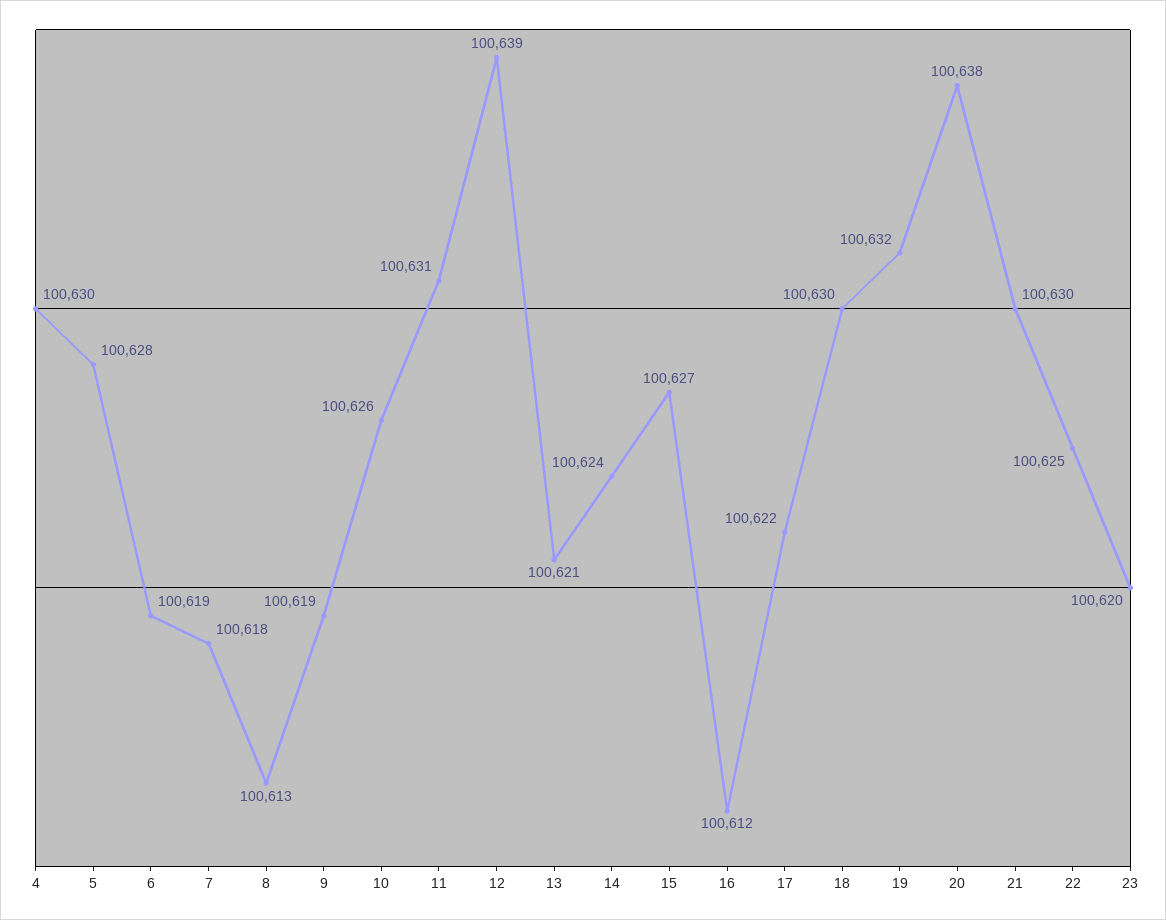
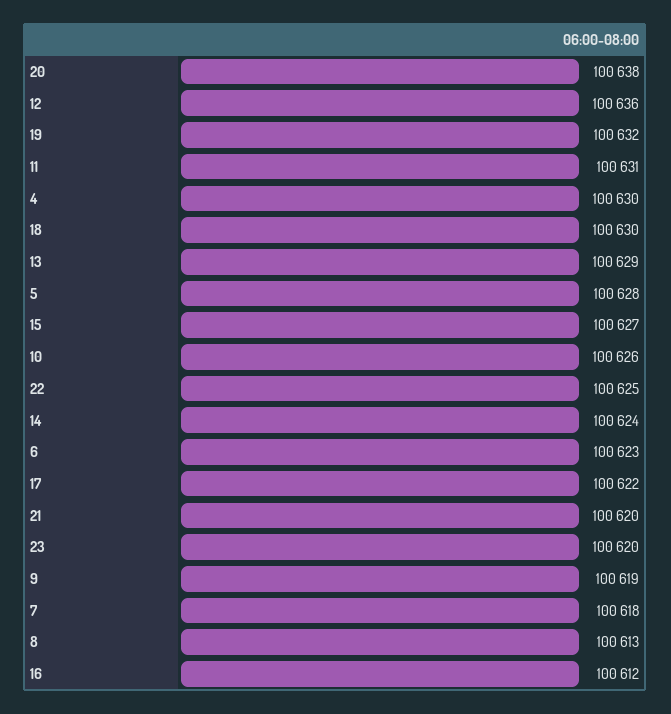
  {
    "4": 100630,
    "5": 100628,
-   "6": 100619,
+   "6": 100623,
    "7": 100618,
    "8": 100613,
    "9": 100619,
    "10": 100626,
    "11": 100631,
-   "12": 100639,
+   "12": 100636,
-   "13": 100621,
+   "13": 100629,
    "14": 100624,
    "15": 100627,
    "16": 100612,
    "17": 100622,
    "18": 100630,
    "19": 100632,
    "20": 100638,
-   "21": 100630,
+   "21": 100620,
    "22": 100625,
    "23": 100620
  }

